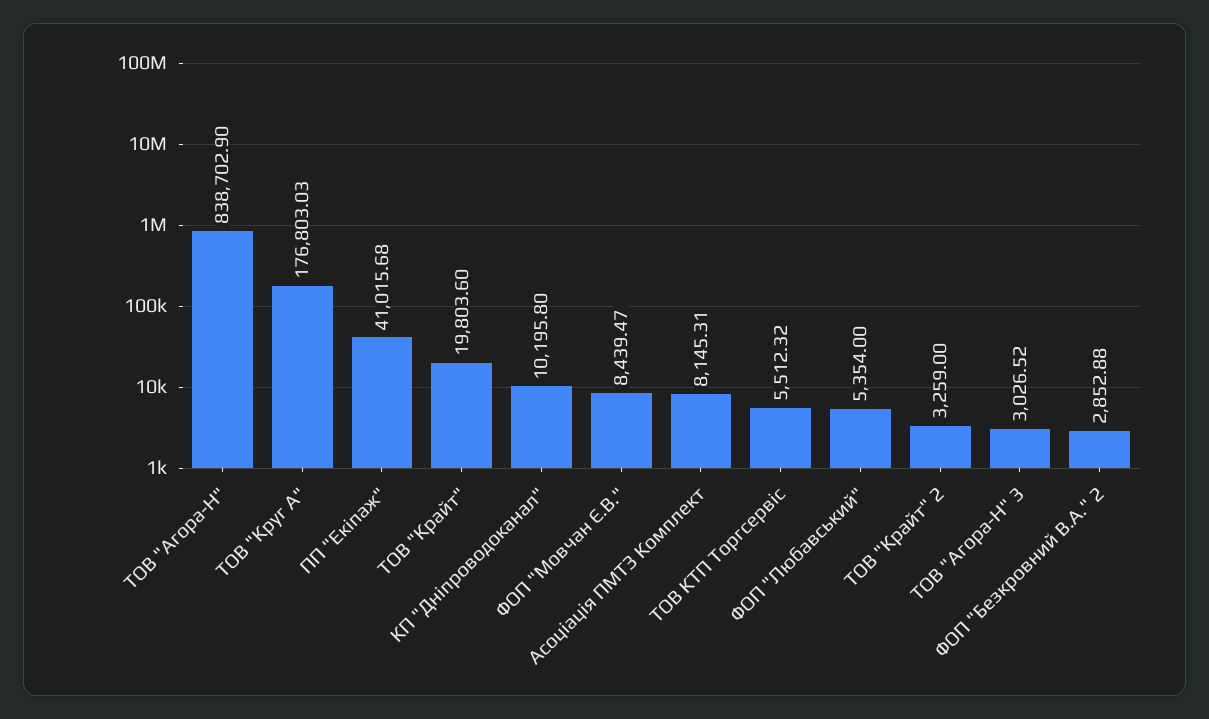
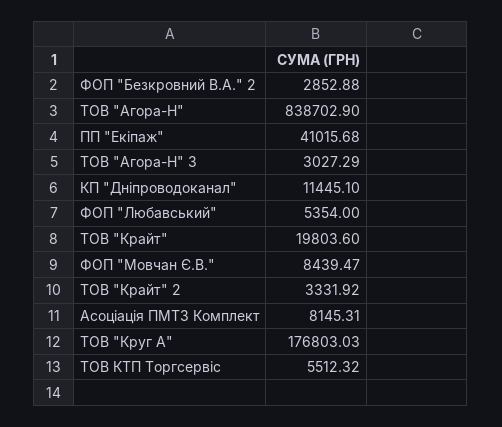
  {
    "ТОВ \"Агора-Н\"": 838702.9,
    "ТОВ \"Круг А\"": 176803.03,
    "ПП \"Екіпаж\"": 41015.68,
    "ТОВ \"Крайт\"": 19803.6,
-   "КП \"Дніпроводоканал\"": 10195.8,
+   "КП \"Дніпроводоканал\"": 11445.1,
    "ФОП \"Мовчан Є.В.\"": 8439.47,
    "Асоціація ПМТЗ Комплект": 8145.31,
    "ТОВ КТП Торгсервіс": 5512.32,
    "ФОП \"Любавський\"": 5354,
-   "ТОВ \"Крайт\" 2": 3259,
+   "ТОВ \"Крайт\" 2": 3331.92,
-   "ТОВ \"Агора-Н\" 3": 3026.52,
+   "ТОВ \"Агора-Н\" 3": 3027.29,
    "ФОП \"Безкровний В.А.\" 2": 2852.88
  }

